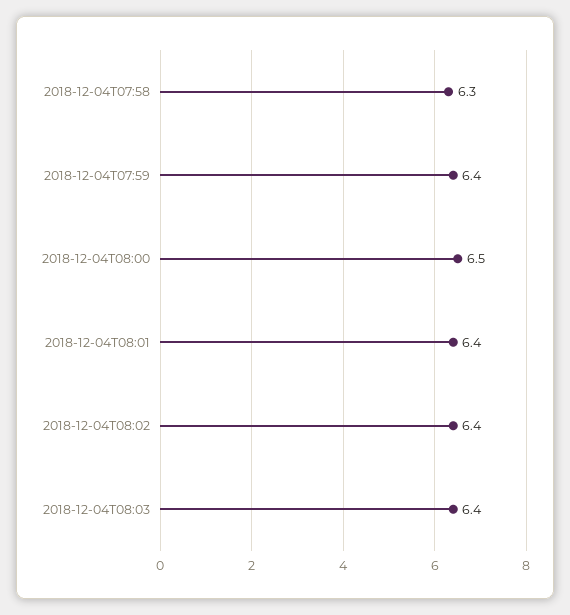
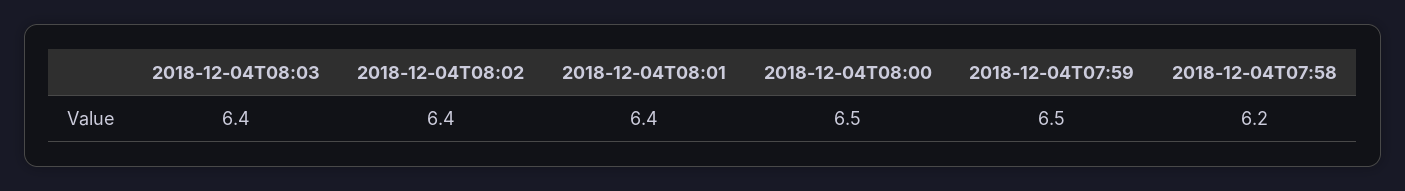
  {
-   "2018-12-04T07:58": 6.3,
+   "2018-12-04T07:58": 6.2,
-   "2018-12-04T07:59": 6.4,
+   "2018-12-04T07:59": 6.5,
    "2018-12-04T08:00": 6.5,
    "2018-12-04T08:01": 6.4,
    "2018-12-04T08:02": 6.4,
    "2018-12-04T08:03": 6.4
  }

